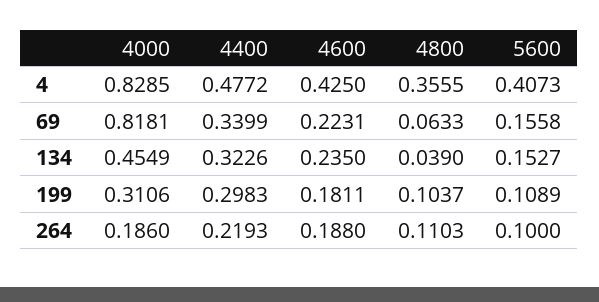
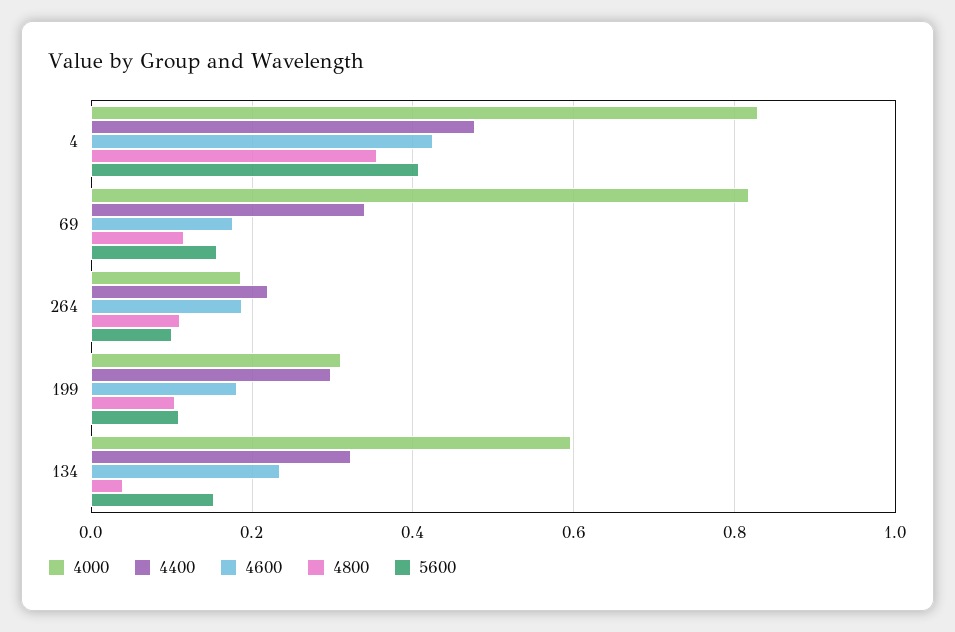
  {
    "4000": {
      "4": 0.8285,
      "69": 0.8181,
-     "134": 0.4549,
+     "134": 0.6,
      "199": 0.3106,
      "264": 0.186
    },
    "4400": {
      "4": 0.4772,
      "69": 0.3399,
      "134": 0.3226,
      "199": 0.2983,
      "264": 0.2193
    },
    "4600": {
      "4": 0.425,
-     "69": 0.2231,
+     "69": 0.18,
      "134": 0.235,
      "199": 0.1811,
      "264": 0.188
    },
    "4800": {
      "4": 0.3555,
-     "69": 0.0633,
+     "69": 0.12,
      "134": 0.039,
      "199": 0.1037,
      "264": 0.1103
    },
    "5600": {
      "4": 0.4073,
      "69": 0.1558,
      "134": 0.1527,
      "199": 0.1089,
      "264": 0.1
    }
  }

